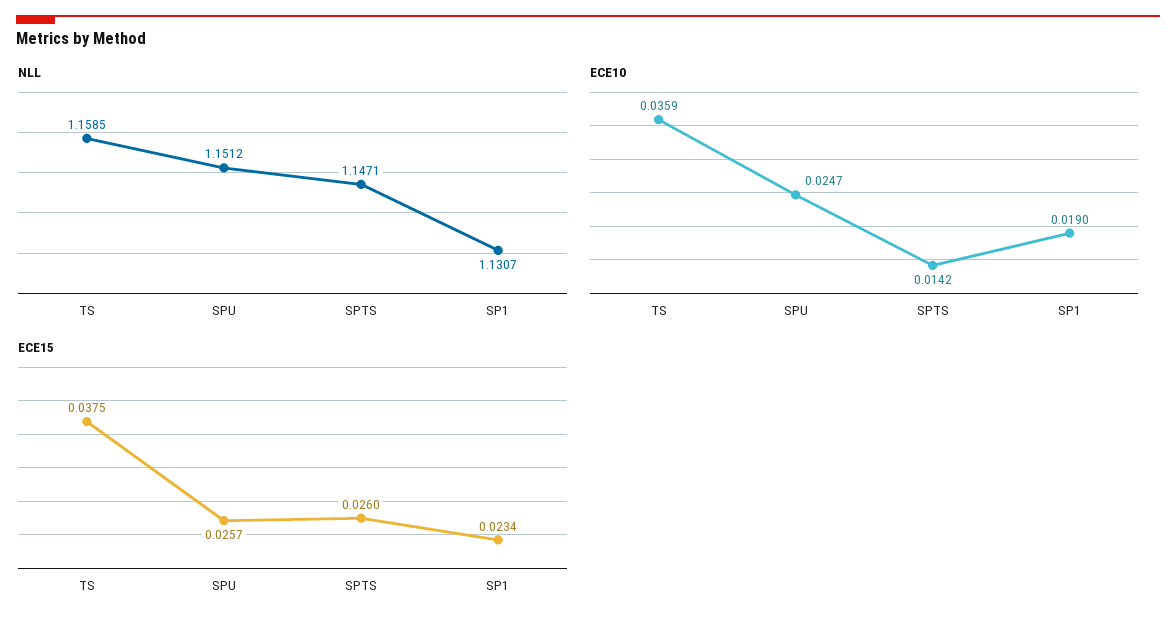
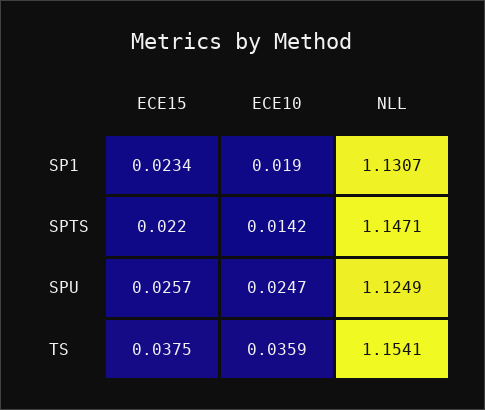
  {
    "NLL": {
-     "TS": 1.1585,
+     "TS": 1.1541,
-     "SPU": 1.1512,
+     "SPU": 1.1249,
      "SPTS": 1.1471,
      "SP1": 1.1307
    },
    "ECE10": {
      "TS": 0.0359,
      "SPU": 0.0247,
      "SPTS": 0.0142,
      "SP1": 0.019
    },
    "ECE15": {
      "TS": 0.0375,
      "SPU": 0.0257,
-     "SPTS": 0.026,
+     "SPTS": 0.022,
      "SP1": 0.0234
    }
  }

